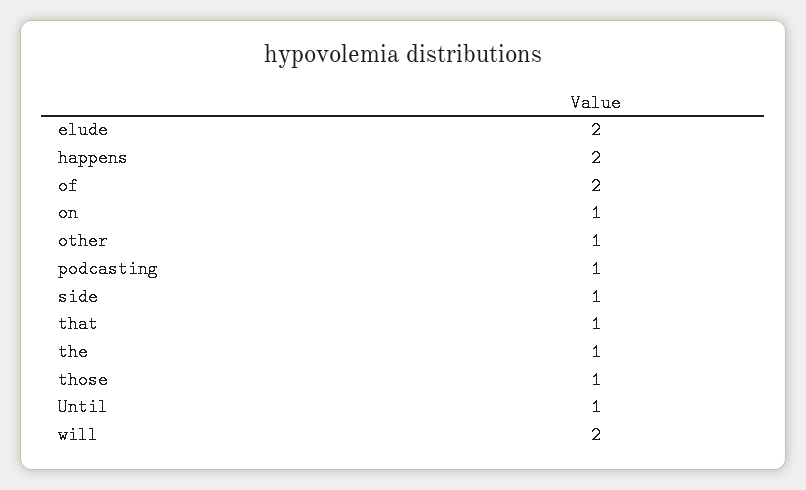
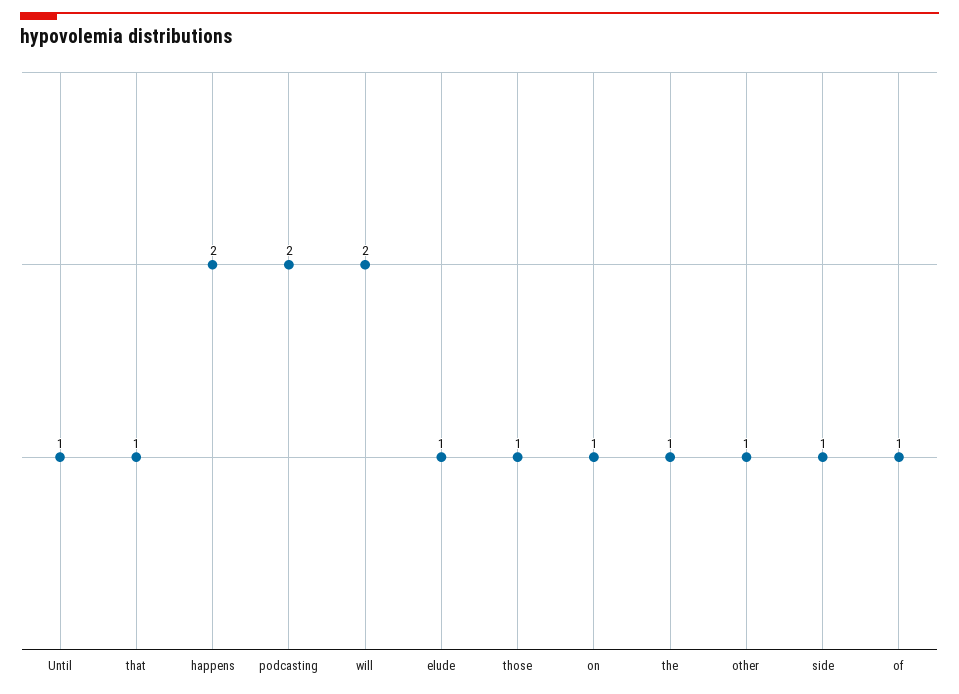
  {
-   "elude": 2,
+   "elude": 1,
    "happens": 2,
-   "of": 2,
+   "of": 1,
    "on": 1,
    "other": 1,
-   "podcasting": 1,
+   "podcasting": 2,
    "side": 1,
    "that": 1,
    "the": 1,
    "those": 1,
    "Until": 1,
    "will": 2
  }

